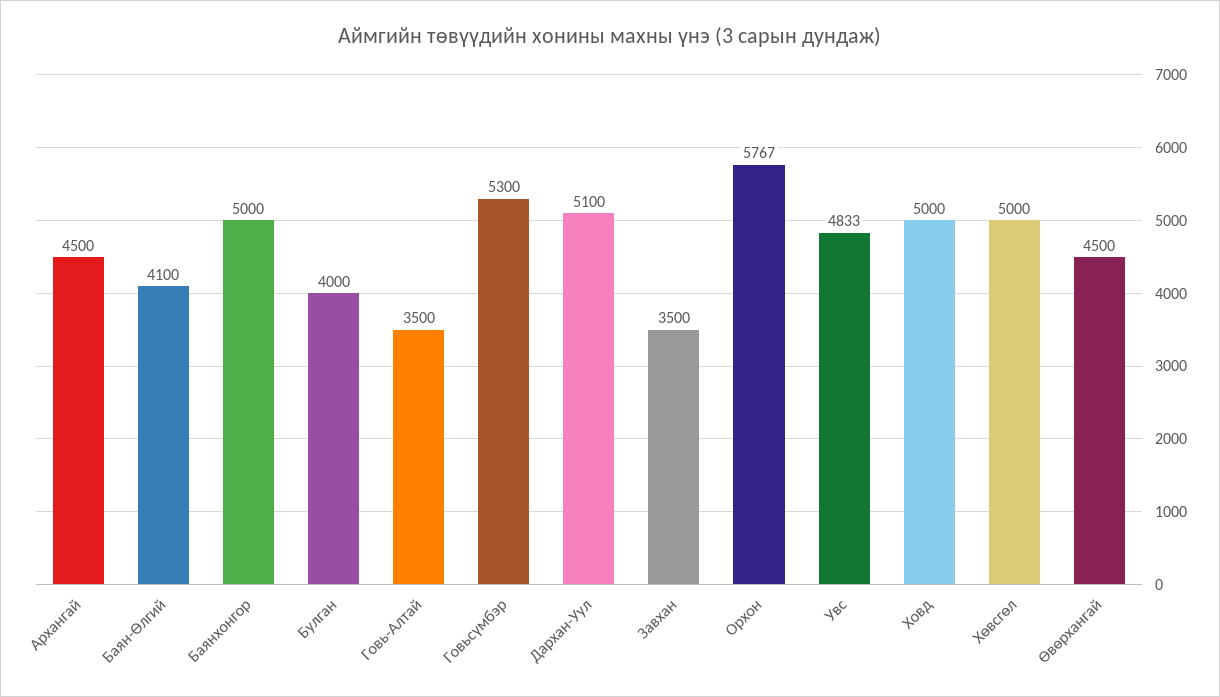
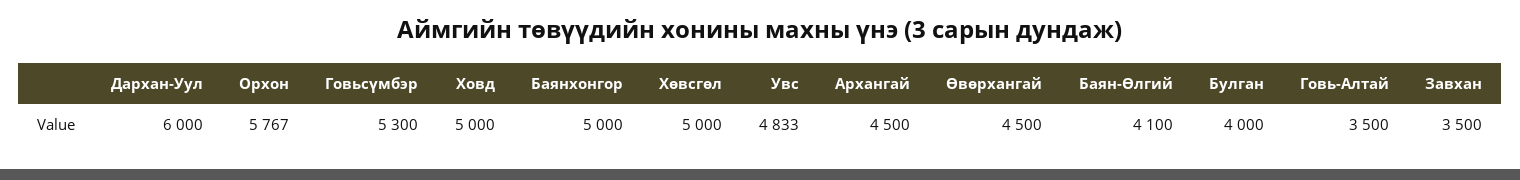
  {
    "Архангай": 4500,
    "Баян-Өлгий": 4100,
    "Баянхонгор": 5000,
    "Булган": 4000,
    "Говь-Алтай": 3500,
    "Говьсүмбэр": 5300,
-   "Дархан-Уул": 5100,
+   "Дархан-Уул": 6000,
    "Завхан": 3500,
    "Орхон": 5767,
    "Увс": 4833,
    "Ховд": 5000,
    "Хөвсгөл": 5000,
    "Өвөрхангай": 4500
  }

